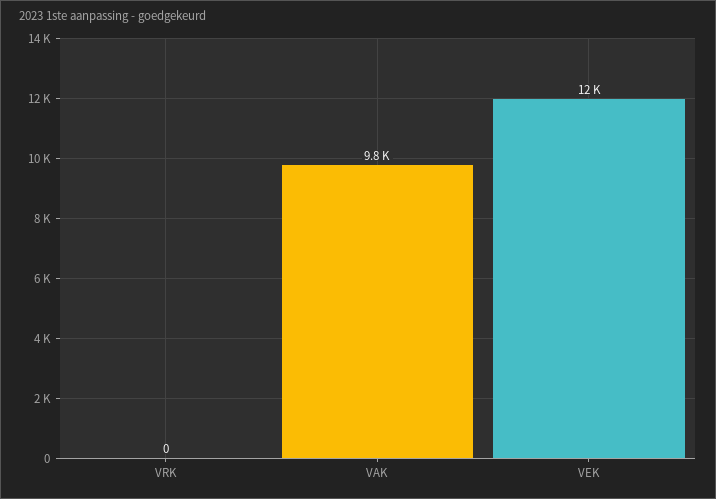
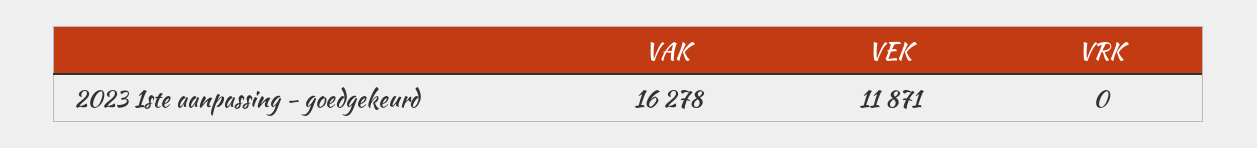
  {
    "VRK": 0,
-   "VAK": 9800,
+   "VAK": 16278,
    "VEK": 11871
  }

